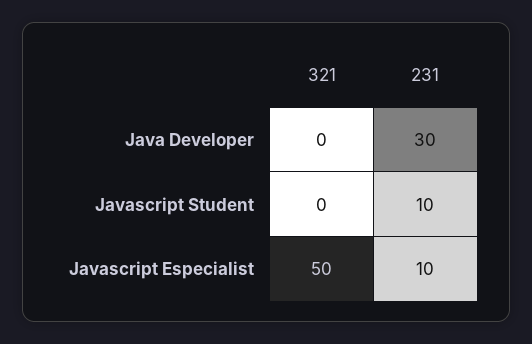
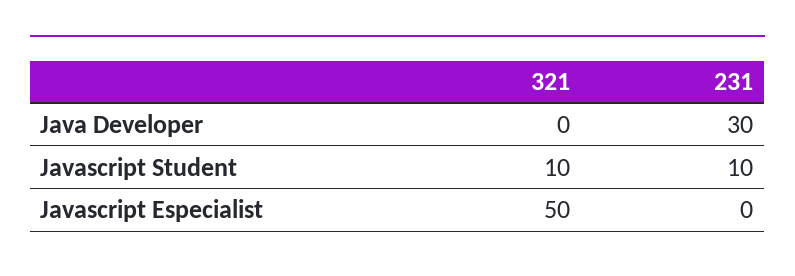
  {
    "321": {
      "Java Developer": 0,
-     "Javascript Student": 0,
+     "Javascript Student": 10,
      "Javascript Especialist": 50
    },
    "231": {
      "Java Developer": 30,
      "Javascript Student": 10,
-     "Javascript Especialist": 10
+     "Javascript Especialist": 0
    }
  }

